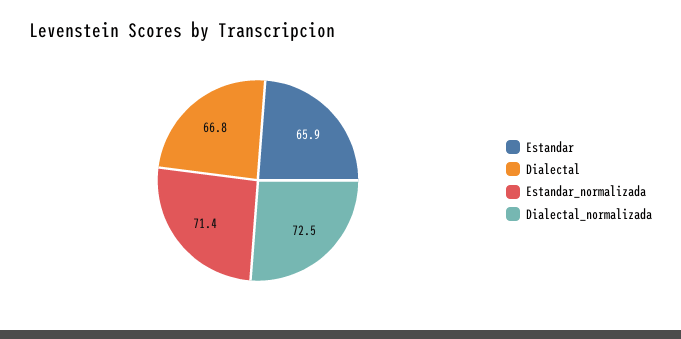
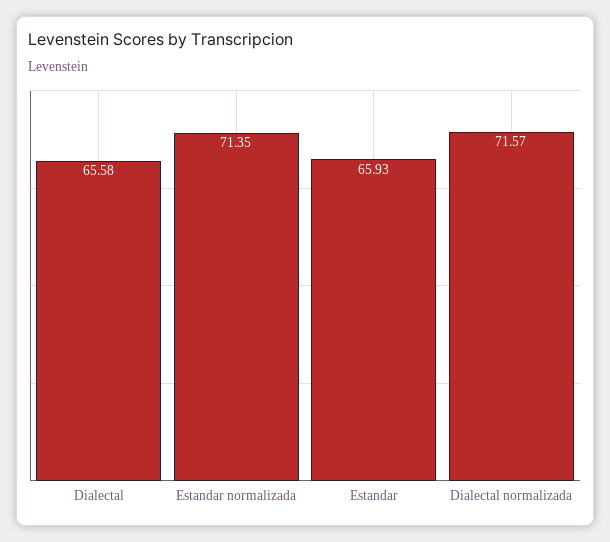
  {
    "Estandar": 65.93,
-   "Dialectal": 66.8,
+   "Dialectal": 65.58,
    "Estandar_normalizada": 71.35,
-   "Dialectal_normalizada": 72.5
+   "Dialectal_normalizada": 71.57
  }

